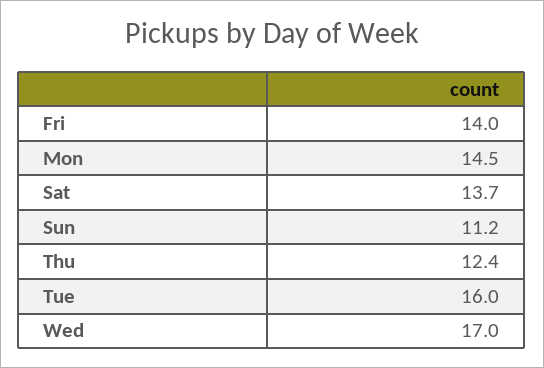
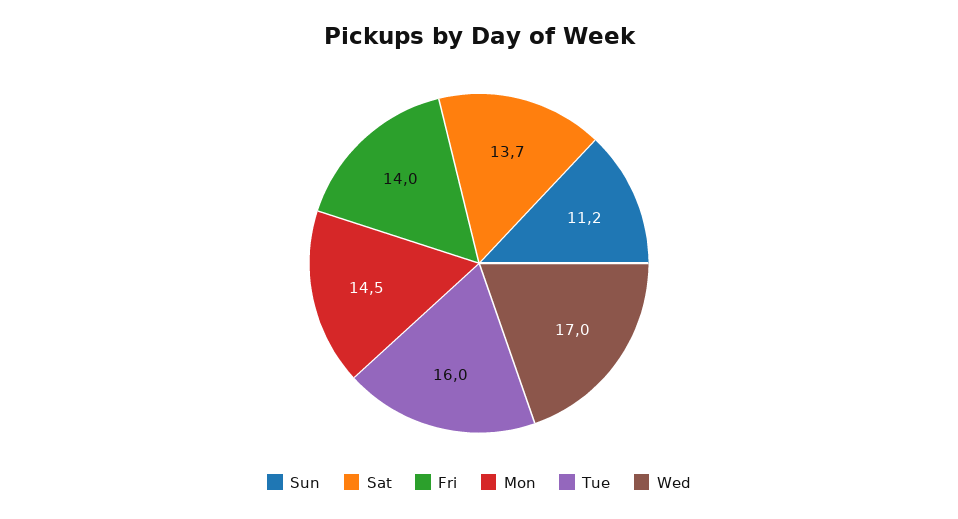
  {
    "Fri": 14,
    "Mon": 14.5,
    "Sat": 13.7,
    "Sun": 11.2,
-   "Thu": 12.4,
    "Tue": 16,
    "Wed": 17
  }

